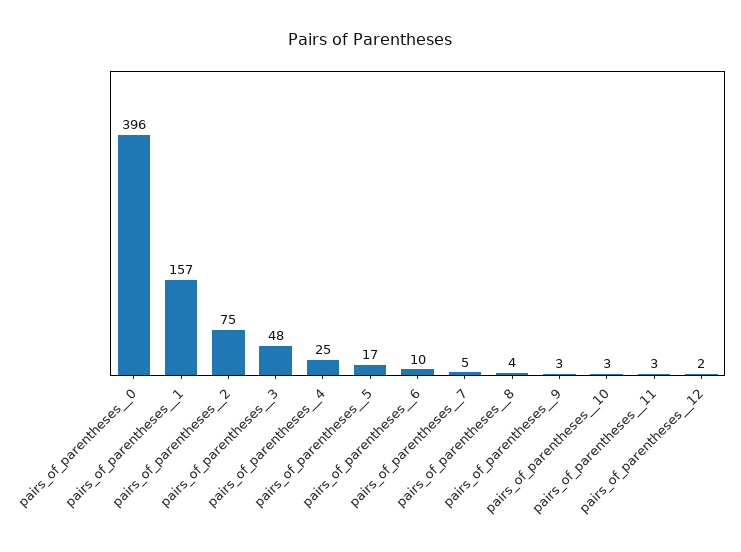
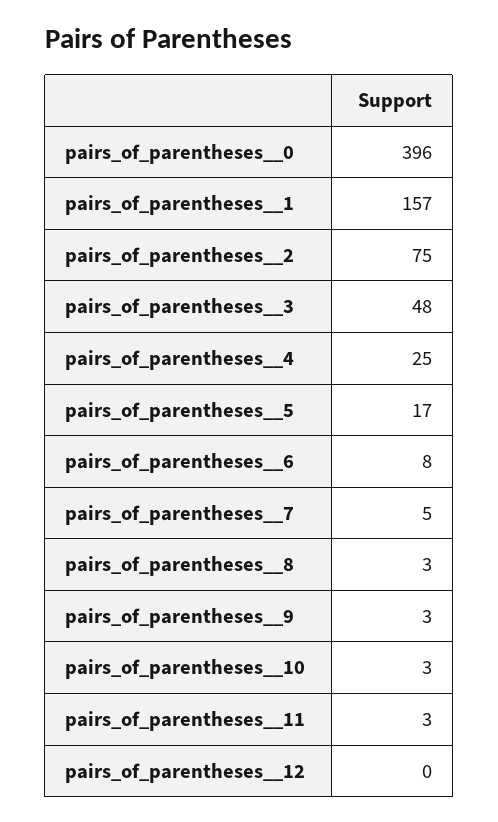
  {
    "pairs_of_parentheses__0": 396,
    "pairs_of_parentheses__1": 157,
    "pairs_of_parentheses__2": 75,
    "pairs_of_parentheses__3": 48,
    "pairs_of_parentheses__4": 25,
    "pairs_of_parentheses__5": 17,
-   "pairs_of_parentheses__6": 10,
+   "pairs_of_parentheses__6": 8,
    "pairs_of_parentheses__7": 5,
-   "pairs_of_parentheses__8": 4,
+   "pairs_of_parentheses__8": 3,
    "pairs_of_parentheses__9": 3,
    "pairs_of_parentheses__10": 3,
    "pairs_of_parentheses__11": 3,
-   "pairs_of_parentheses__12": 2
+   "pairs_of_parentheses__12": 0
  }

